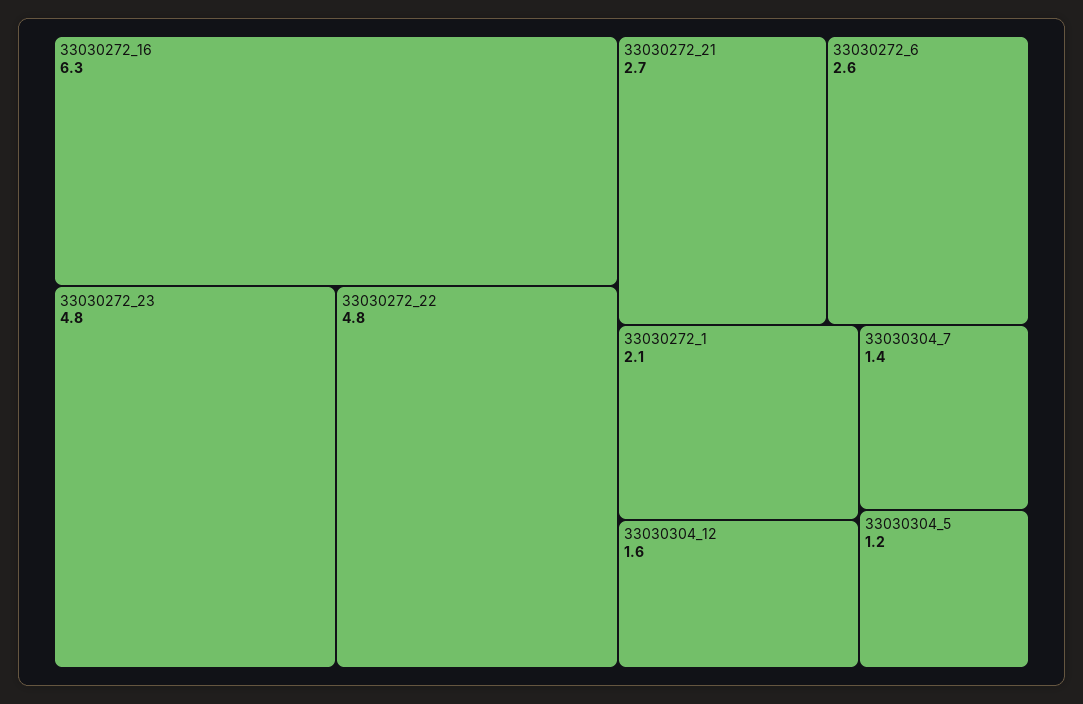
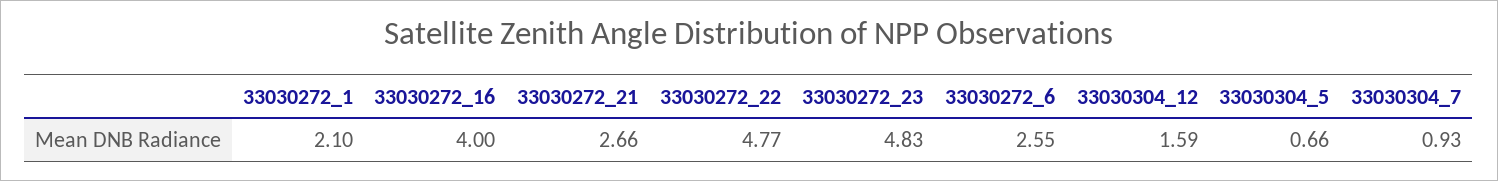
  {
-   "33030272_16": 6.3,
+   "33030272_16": 4,
    "33030272_23": 4.83,
    "33030272_22": 4.77,
    "33030272_21": 2.66,
    "33030272_6": 2.55,
    "33030272_1": 2.1,
    "33030304_12": 1.59,
-   "33030304_7": 1.4,
+   "33030304_7": 0.93,
-   "33030304_5": 1.2
+   "33030304_5": 0.66
  }

